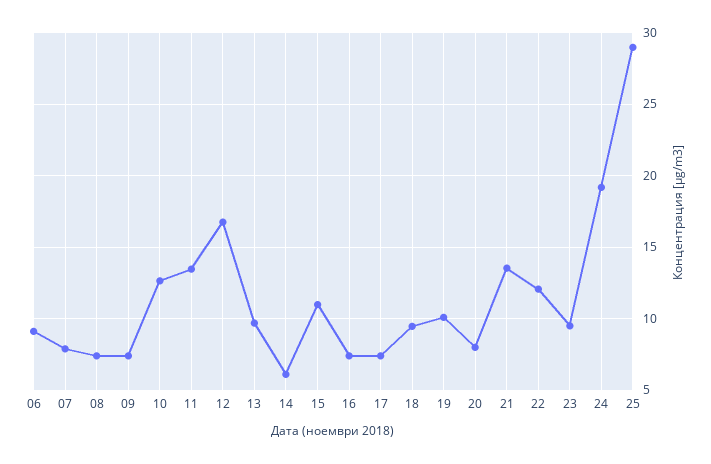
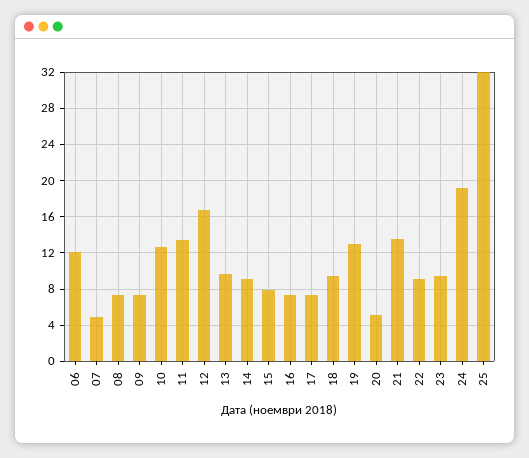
  {
-   "06": 9,
+   "06": 12,
-   "07": 8,
+   "07": 5,
    "08": 7.5,
    "09": 7.5,
    "10": 12.5,
    "11": 13.5,
    "12": 17,
    "13": 9.5,
-   "14": 6,
+   "14": 9,
-   "15": 11,
+   "15": 8,
    "16": 7.5,
    "17": 7.5,
    "18": 9.5,
-   "19": 10,
+   "19": 13,
-   "20": 8,
+   "20": 5,
    "21": 13.5,
-   "22": 12,
+   "22": 9,
    "23": 9.5,
    "24": 19,
-   "25": 29
+   "25": 32
  }

